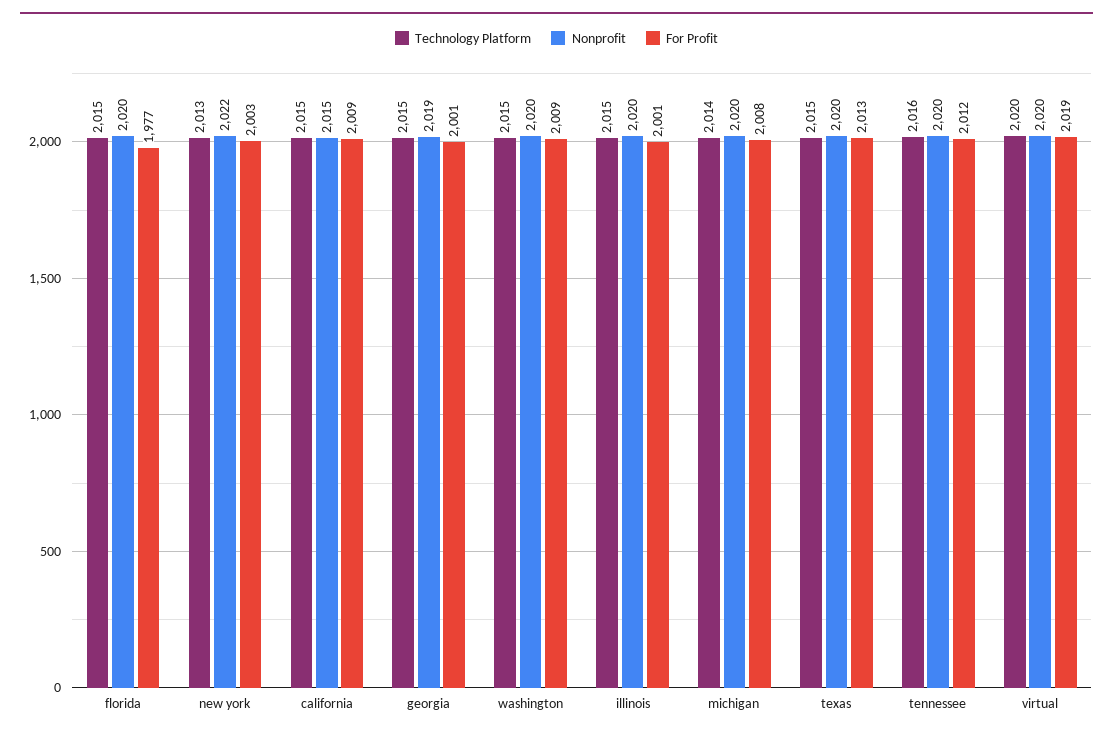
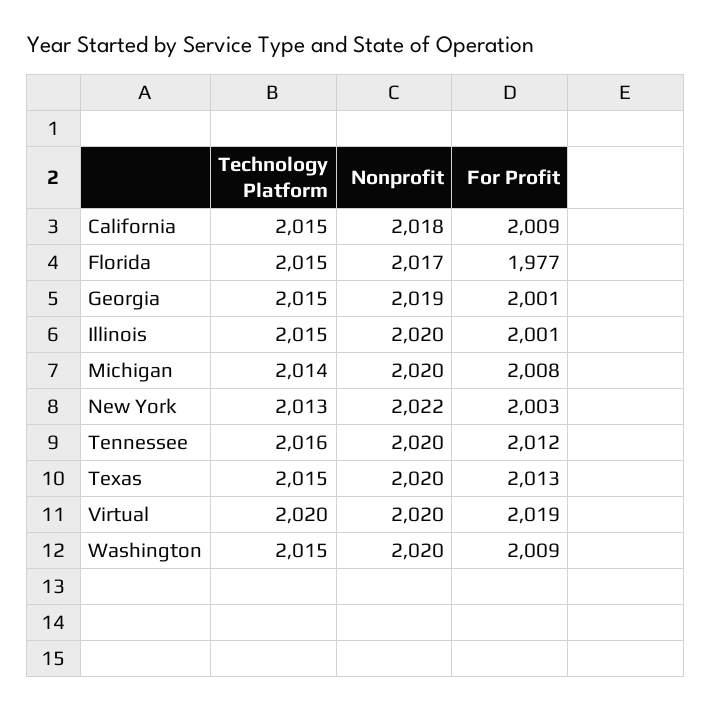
  {
    "Technology Platform": {
      "florida": 2015,
      "new york": 2013,
      "california": 2015,
      "georgia": 2015,
      "washington": 2015,
      "illinois": 2015,
      "michigan": 2014,
      "texas": 2015,
      "tennessee": 2016,
      "virtual": 2020
    },
    "Nonprofit": {
-     "florida": 2020,
+     "florida": 2017,
      "new york": 2022,
-     "california": 2015,
+     "california": 2018,
      "georgia": 2019,
      "washington": 2020,
      "illinois": 2020,
      "michigan": 2020,
      "texas": 2020,
      "tennessee": 2020,
      "virtual": 2020
    },
    "For Profit": {
      "florida": 1977,
      "new york": 2003,
      "california": 2009,
      "georgia": 2001,
      "washington": 2009,
      "illinois": 2001,
      "michigan": 2008,
      "texas": 2013,
      "tennessee": 2012,
      "virtual": 2019
    }
  }

